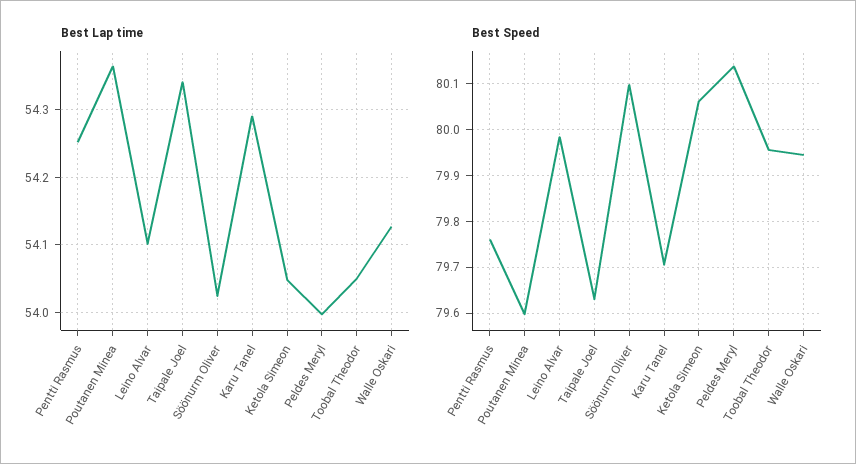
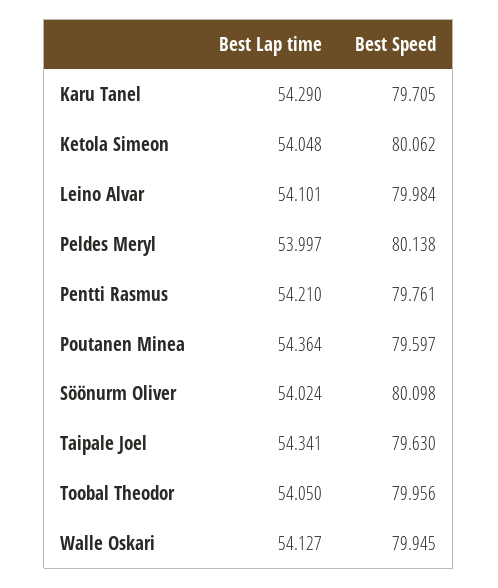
  {
    "Best Lap time": {
-     "Pentti Rasmus": 54.25,
+     "Pentti Rasmus": 54.21,
      "Poutanen Minea": 54.364,
      "Leino Alvar": 54.101,
      "Taipale Joel": 54.341,
      "Söönurm Oliver": 54.024,
      "Karu Tanel": 54.29,
      "Ketola Simeon": 54.048,
      "Peldes Meryl": 53.997,
      "Toobal Theodor": 54.05,
      "Walle Oskari": 54.127
    },
    "Best Speed": {
      "Pentti Rasmus": 79.761,
      "Poutanen Minea": 79.597,
      "Leino Alvar": 79.984,
      "Taipale Joel": 79.63,
      "Söönurm Oliver": 80.098,
      "Karu Tanel": 79.705,
      "Ketola Simeon": 80.062,
      "Peldes Meryl": 80.138,
      "Toobal Theodor": 79.956,
      "Walle Oskari": 79.945
    }
  }

